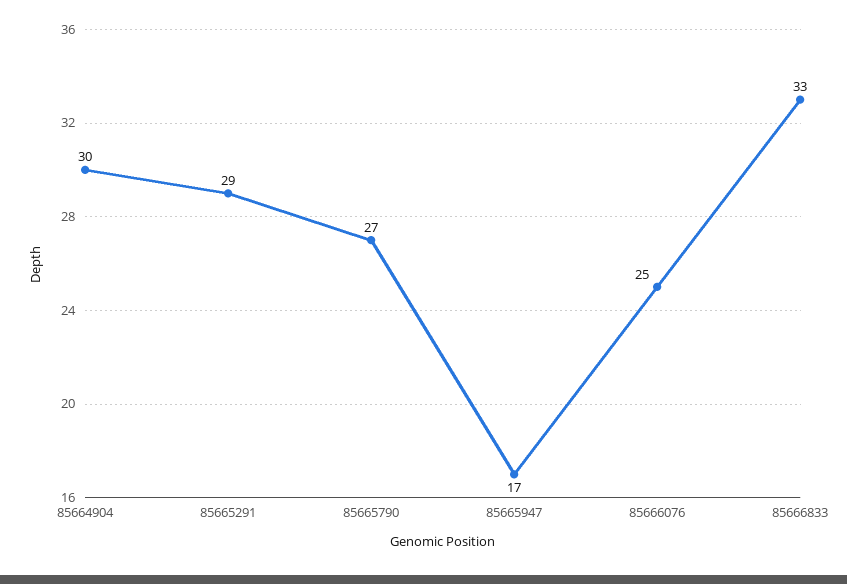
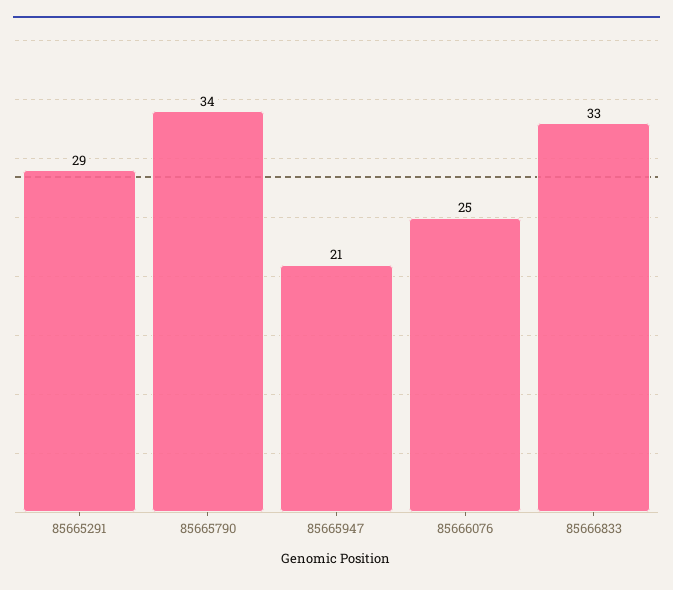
  {
-   "85664904": 30,
    "85665291": 29,
-   "85665790": 27,
+   "85665790": 34,
-   "85665947": 17,
+   "85665947": 21,
    "85666076": 25,
    "85666833": 33
  }

